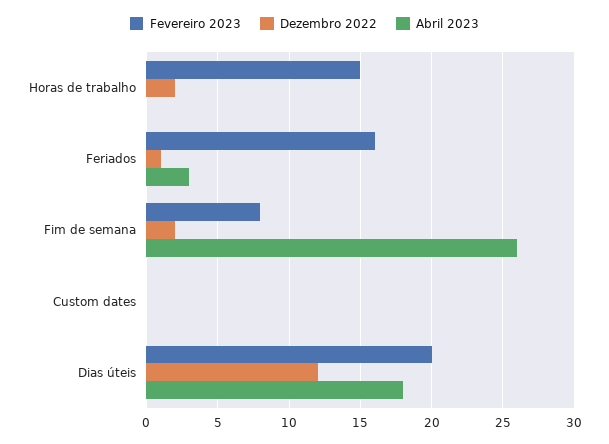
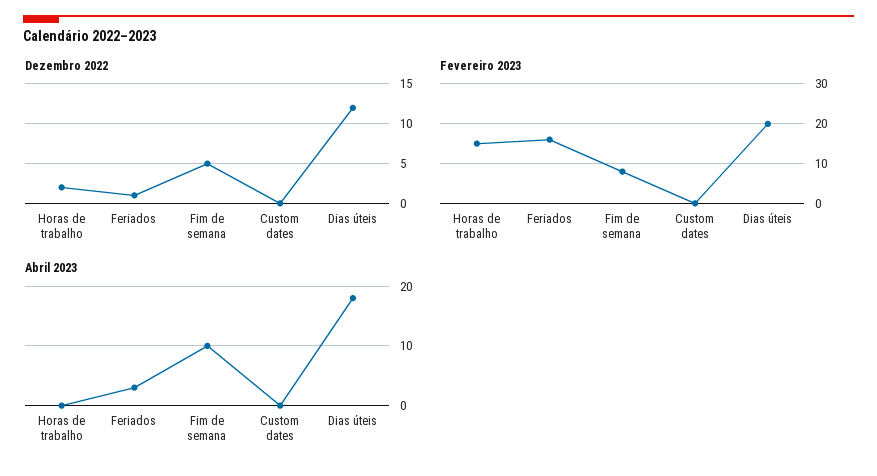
  {
    "Fevereiro 2023": {
      "Horas de trabalho": 15,
      "Feriados": 16,
      "Fim de semana": 8,
      "Custom dates": 0,
      "Dias úteis": 20
    },
    "Dezembro 2022": {
      "Horas de trabalho": 2,
      "Feriados": 1,
-     "Fim de semana": 2,
+     "Fim de semana": 5,
      "Custom dates": 0,
      "Dias úteis": 12
    },
    "Abril 2023": {
      "Horas de trabalho": 0,
      "Feriados": 3,
-     "Fim de semana": 26,
+     "Fim de semana": 10,
      "Custom dates": 0,
      "Dias úteis": 18
    }
  }

